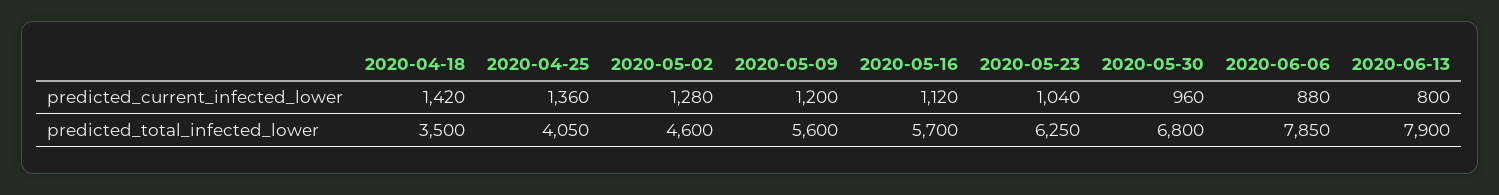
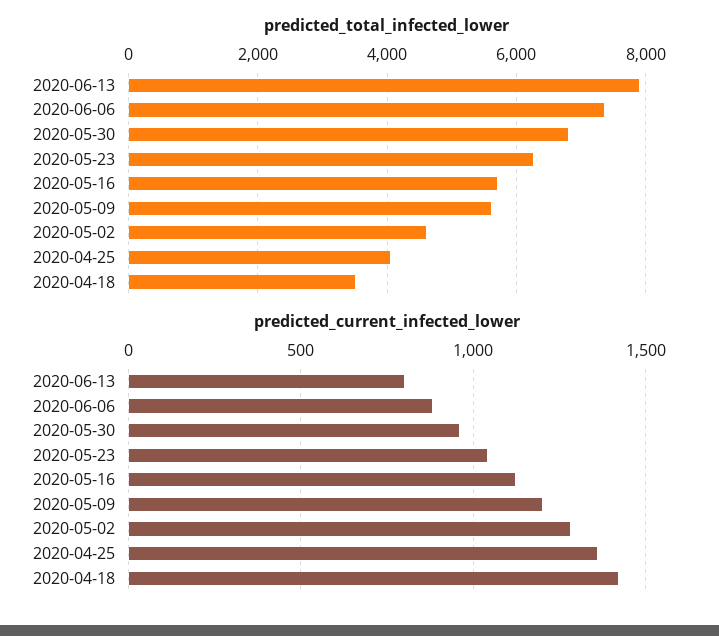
  {
    "predicted_current_infected_lower": {
      "2020-04-18": 1420,
      "2020-04-25": 1360,
      "2020-05-02": 1280,
      "2020-05-09": 1200,
      "2020-05-16": 1120,
      "2020-05-23": 1040,
      "2020-05-30": 960,
      "2020-06-06": 880,
      "2020-06-13": 800
    },
    "predicted_total_infected_lower": {
      "2020-04-18": 3500,
      "2020-04-25": 4050,
      "2020-05-02": 4600,
      "2020-05-09": 5600,
      "2020-05-16": 5700,
      "2020-05-23": 6250,
      "2020-05-30": 6800,
-     "2020-06-06": 7850,
+     "2020-06-06": 7400,
      "2020-06-13": 7900
    }
  }

